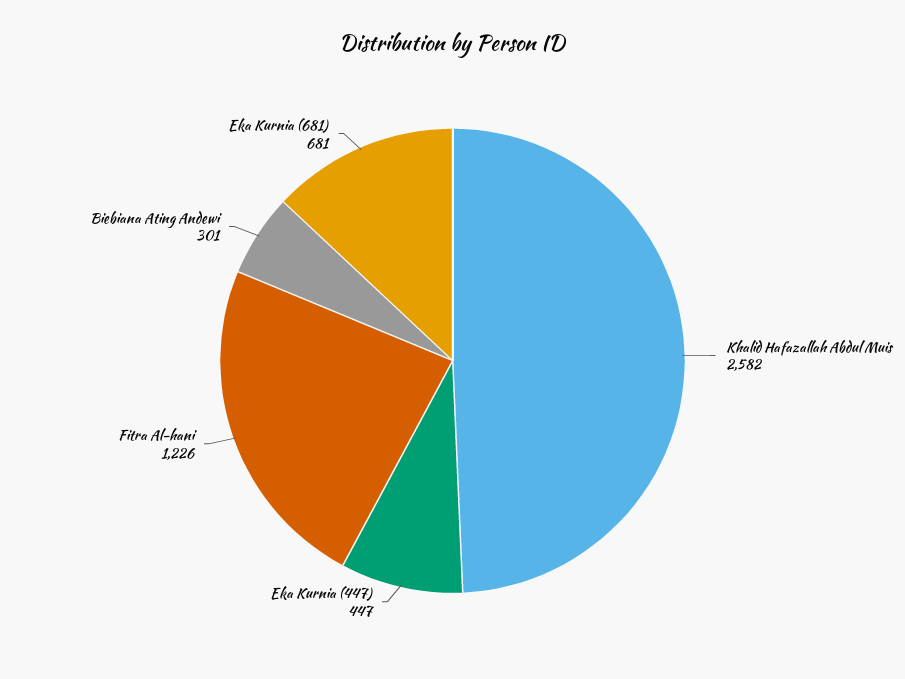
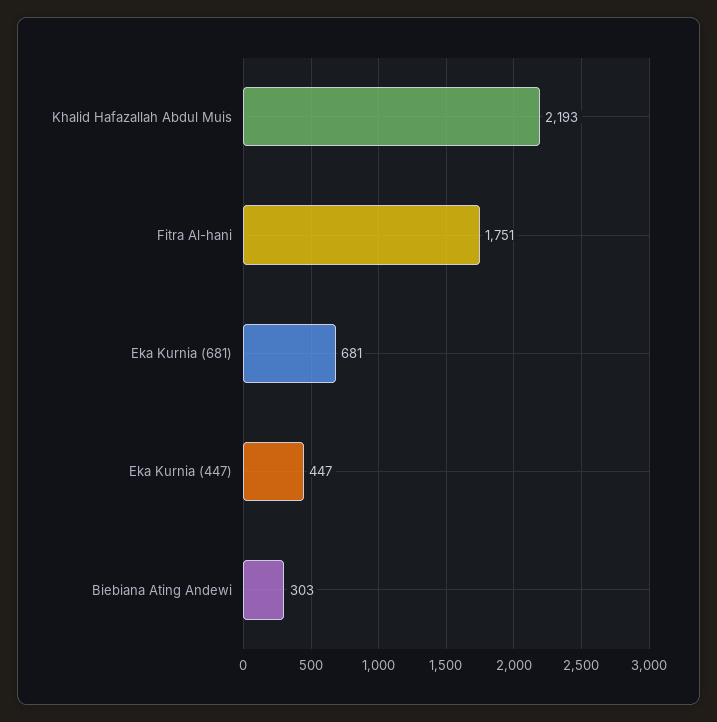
  {
-   "Khalid Hafazallah Abdul Muis": 2582,
+   "Khalid Hafazallah Abdul Muis": 2193,
    "Eka Kurnia (447)": 447,
-   "Fitra Al-hani": 1226,
+   "Fitra Al-hani": 1751,
-   "Biebiana Ating Andewi": 301,
+   "Biebiana Ating Andewi": 303,
    "Eka Kurnia (681)": 681
  }

